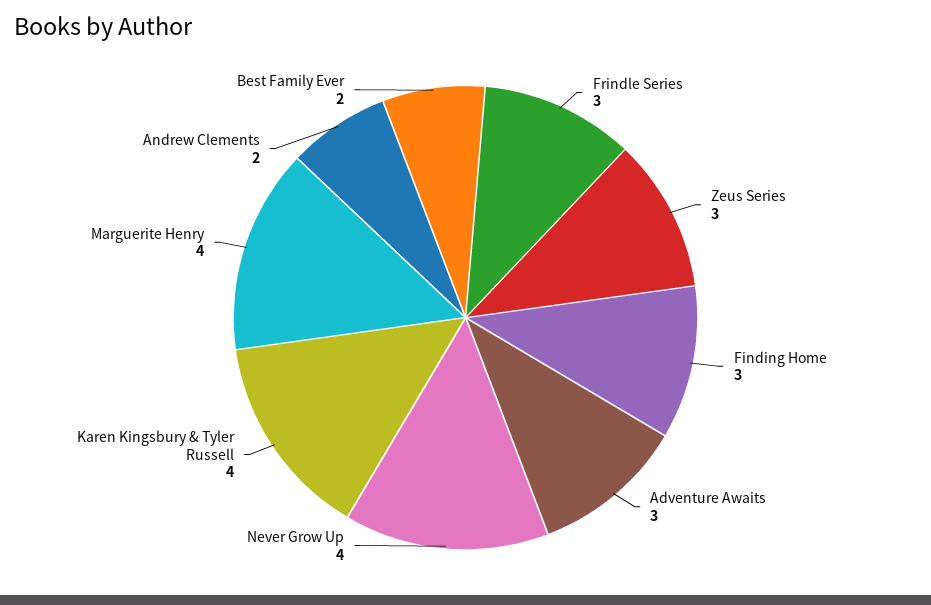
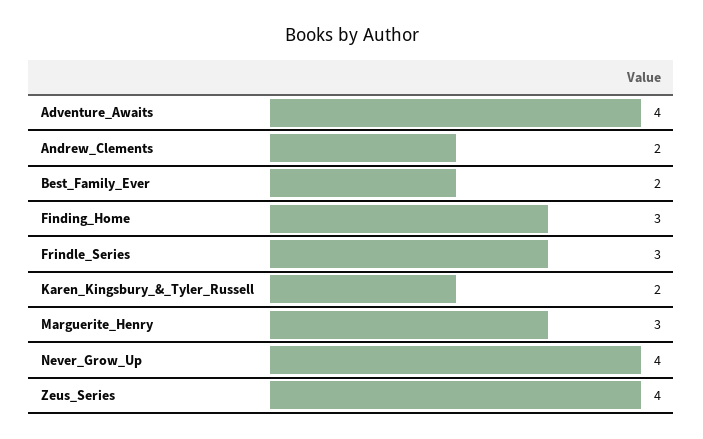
  {
    "Frindle Series": 3,
-   "Zeus Series": 3,
+   "Zeus Series": 4,
    "Finding Home": 3,
-   "Adventure Awaits": 3,
+   "Adventure Awaits": 4,
    "Never Grow Up": 4,
-   "Karen Kingsbury & Tyler Russell": 4,
+   "Karen Kingsbury & Tyler Russell": 2,
-   "Marguerite Henry": 4,
+   "Marguerite Henry": 3,
    "Andrew Clements": 2,
    "Best Family Ever": 2
  }

